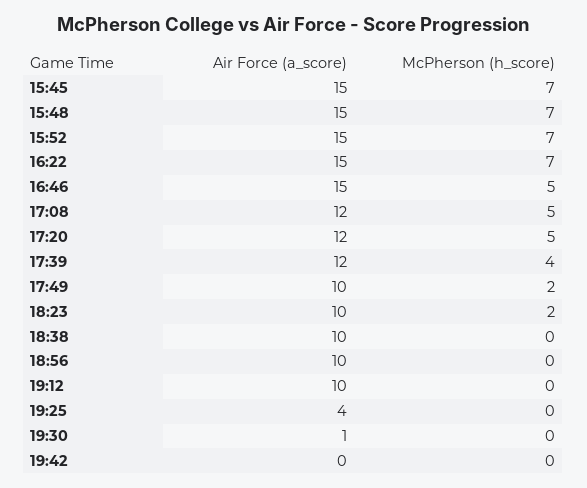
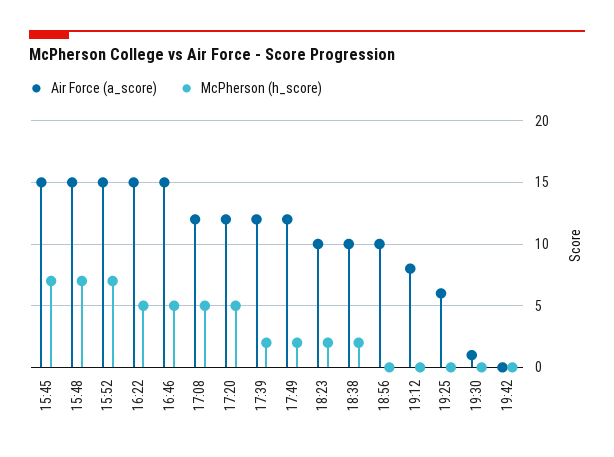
  {
    "Air Force (a_score)": {
      "15:45": 15,
      "15:48": 15,
      "15:52": 15,
      "16:22": 15,
      "16:46": 15,
      "17:08": 12,
      "17:20": 12,
      "17:39": 12,
-     "17:49": 10,
+     "17:49": 12,
      "18:23": 10,
      "18:38": 10,
      "18:56": 10,
-     "19:12": 10,
+     "19:12": 8,
-     "19:25": 4,
+     "19:25": 6,
      "19:30": 1,
      "19:42": 0
    },
    "McPherson (h_score)": {
      "15:45": 7,
      "15:48": 7,
      "15:52": 7,
-     "16:22": 7,
+     "16:22": 5,
      "16:46": 5,
      "17:08": 5,
      "17:20": 5,
-     "17:39": 4,
+     "17:39": 2,
      "17:49": 2,
      "18:23": 2,
-     "18:38": 0,
+     "18:38": 2,
      "18:56": 0,
      "19:12": 0,
      "19:25": 0,
      "19:30": 0,
      "19:42": 0
    }
  }

